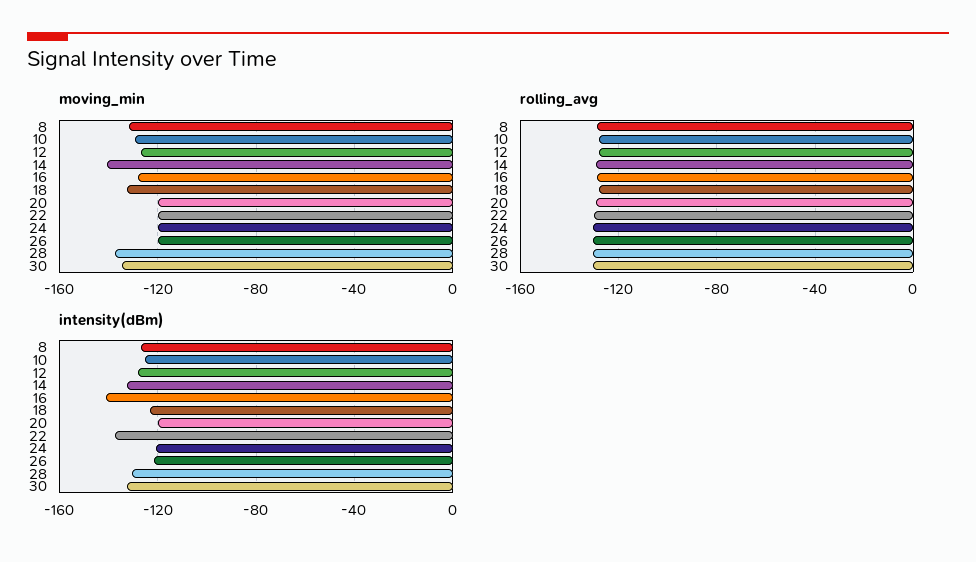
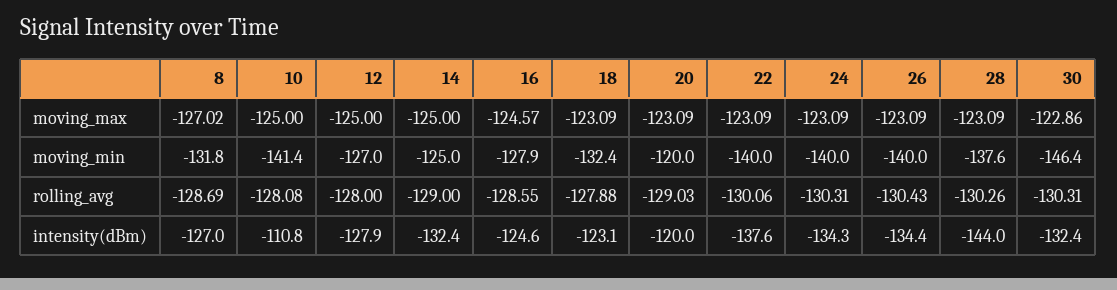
  {
    "moving_min": {
      "8": -131.8,
-     "10": -130,
+     "10": -141.4,
      "12": -127,
-     "14": -140,
+     "14": -125,
      "16": -127.9,
      "18": -132.4,
      "20": -120,
-     "22": -120,
+     "22": -140,
-     "24": -120,
+     "24": -140,
-     "26": -120,
+     "26": -140,
      "28": -137.6,
-     "30": -135
+     "30": -146.4
    },
    "rolling_avg": {
      "8": -128.69,
      "10": -128.08,
      "12": -128,
      "14": -129,
      "16": -128.55,
      "18": -127.88,
      "20": -129.03,
      "22": -130.06,
      "24": -130.31,
      "26": -130.43,
      "28": -130.26,
      "30": -130.31
    },
    "intensity(dBm)": {
      "8": -127,
-     "10": -125,
+     "10": -110.8,
      "12": -127.9,
      "14": -132.4,
-     "16": -140,
+     "16": -124.6,
      "18": -123.1,
      "20": -120,
      "22": -137.6,
-     "24": -120,
+     "24": -134.3,
-     "26": -120,
+     "26": -134.4,
-     "28": -130,
+     "28": -144,
      "30": -132.4
-   }
+   },
+   "moving_max": {
+     "8": -127.02,
+     "10": -125,
+     "12": -125,
+     "14": -125,
+     "16": -124.57,
+     "18": -123.09,
+     "20": -123.09,
+     "22": -123.09,
+     "24": -123.09,
+     "26": -123.09,
+     "28": -123.09,
+     "30": -122.86
+   }
  }

